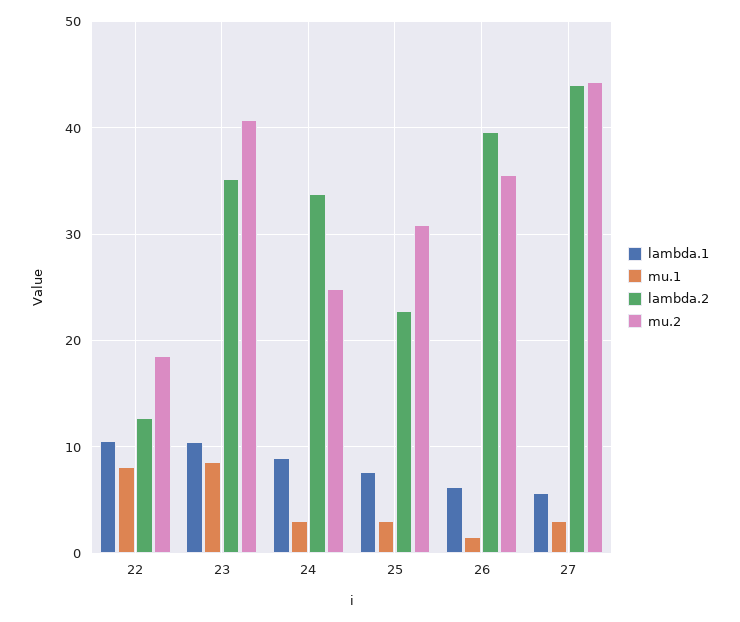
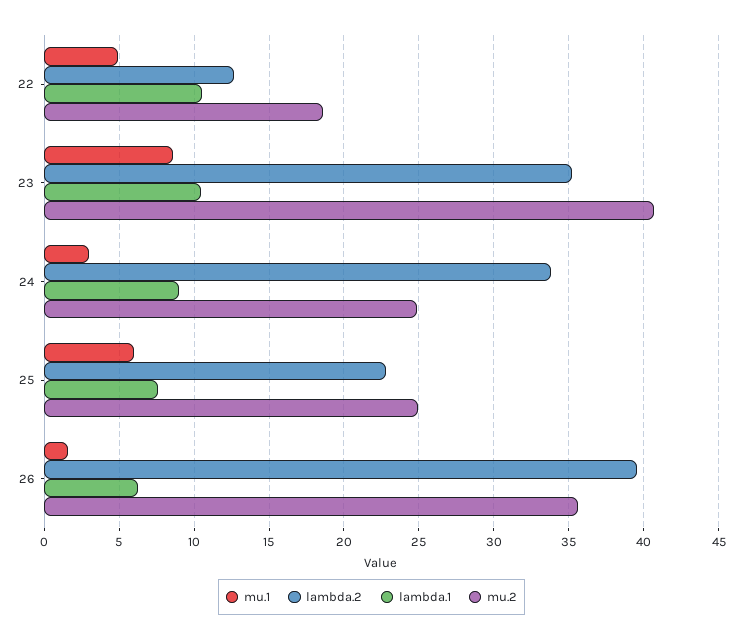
  {
    "lambda.1": {
      "22": 10.5,
      "23": 10.5,
      "24": 9,
      "25": 7.5,
-     "26": 6,
+     "26": 6
-     "27": 6
    },
    "mu.1": {
-     "22": 8,
+     "22": 5,
      "23": 8.5,
      "24": 3,
-     "25": 3,
+     "25": 6,
-     "26": 1.5,
+     "26": 1.5
-     "27": 3
    },
    "lambda.2": {
      "22": 12.5,
      "23": 35,
      "24": 34,
      "25": 23,
-     "26": 39.5,
+     "26": 39.5
-     "27": 44
    },
    "mu.2": {
      "22": 18.5,
      "23": 40.5,
      "24": 25,
-     "25": 31,
+     "25": 25,
-     "26": 35.5,
+     "26": 35.5
-     "27": 44
    }
  }

